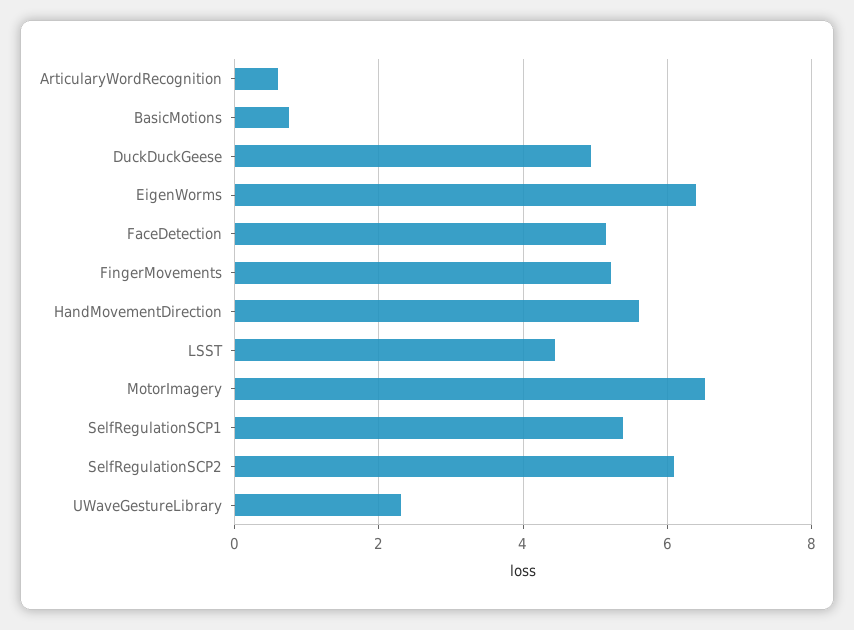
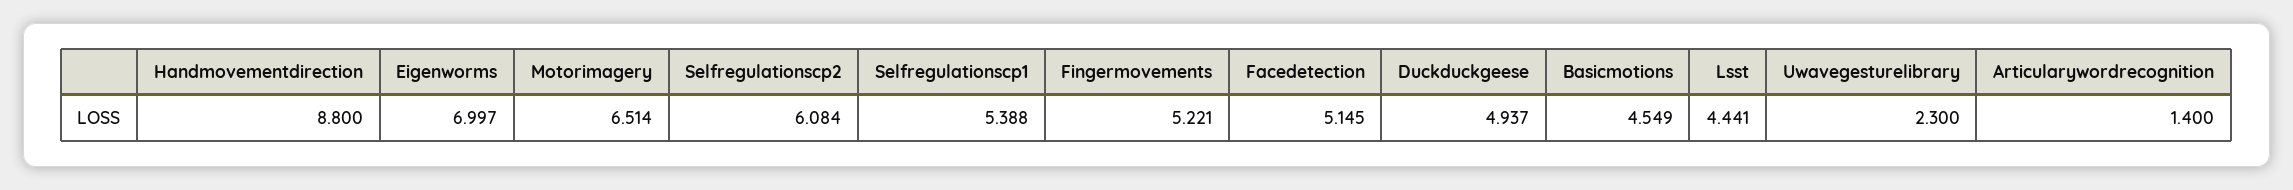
  {
-   "ArticularyWordRecognition": 0.6,
+   "ArticularyWordRecognition": 1.4,
-   "BasicMotions": 0.8,
+   "BasicMotions": 4.549,
    "DuckDuckGeese": 4.937,
-   "EigenWorms": 6.4,
+   "EigenWorms": 6.997,
    "FaceDetection": 5.145,
    "FingerMovements": 5.221,
-   "HandMovementDirection": 5.6,
+   "HandMovementDirection": 8.8,
    "LSST": 4.441,
    "MotorImagery": 6.514,
    "SelfRegulationSCP1": 5.388,
    "SelfRegulationSCP2": 6.084,
    "UWaveGestureLibrary": 2.3
  }

